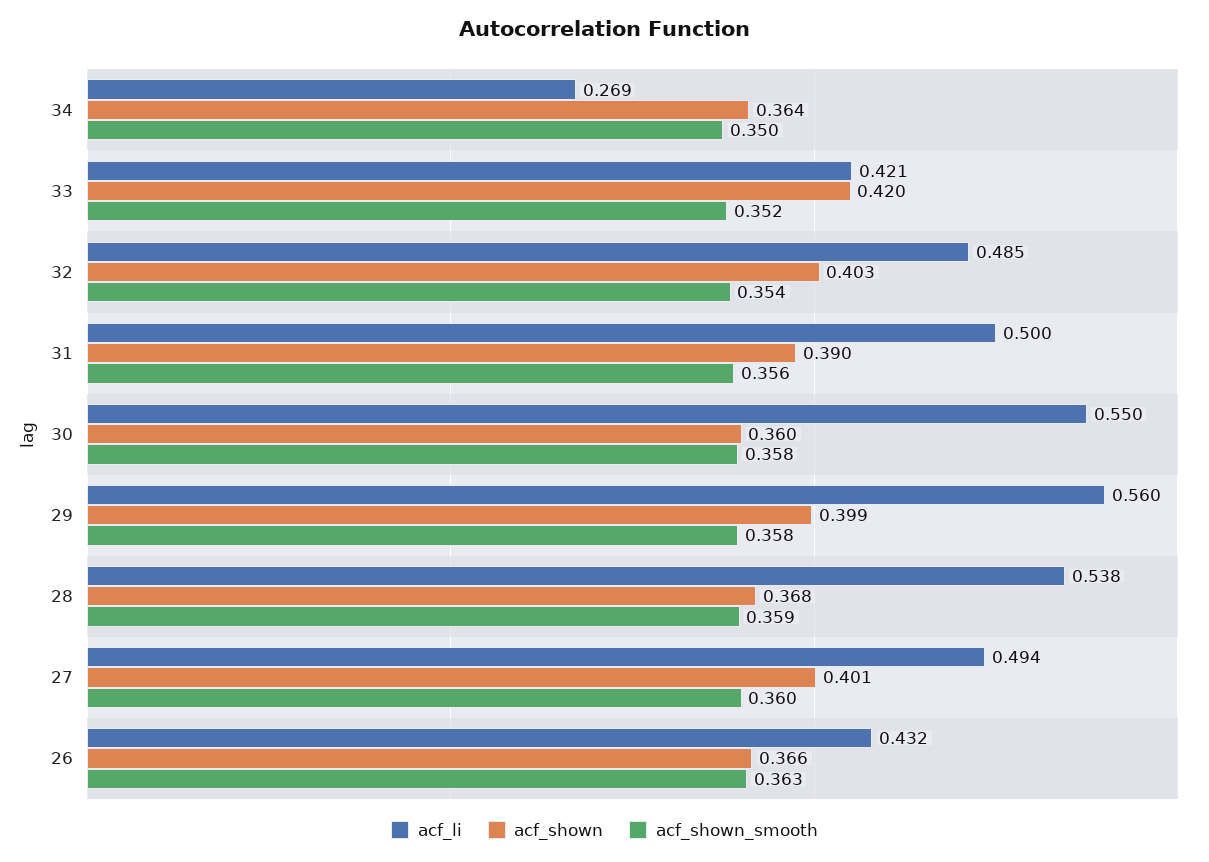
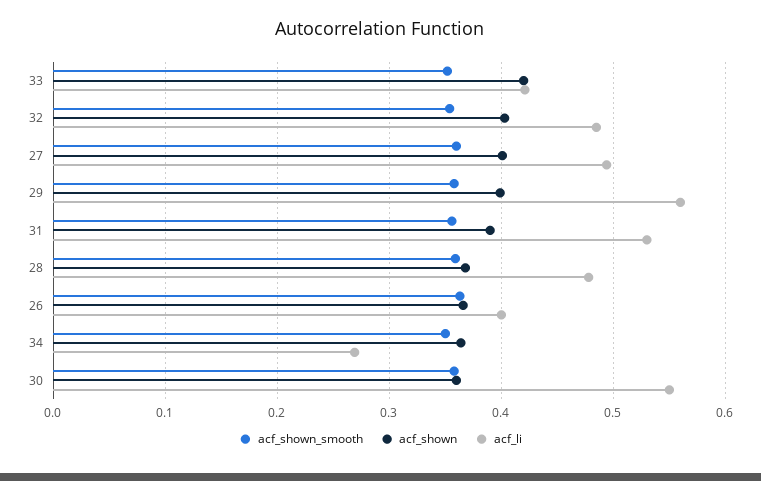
  {
    "acf_li": {
      "34": 0.269,
      "33": 0.421,
      "32": 0.485,
-     "31": 0.5,
+     "31": 0.53,
      "30": 0.55,
      "29": 0.56,
-     "28": 0.538,
+     "28": 0.48,
      "27": 0.494,
-     "26": 0.432
+     "26": 0.4
    },
    "acf_shown": {
      "34": 0.364,
      "33": 0.42,
      "32": 0.403,
      "31": 0.39,
      "30": 0.36,
      "29": 0.399,
      "28": 0.368,
      "27": 0.401,
      "26": 0.366
    },
    "acf_shown_smooth": {
      "34": 0.35,
      "33": 0.352,
      "32": 0.354,
      "31": 0.356,
      "30": 0.358,
      "29": 0.358,
      "28": 0.359,
      "27": 0.36,
      "26": 0.363
    }
  }

